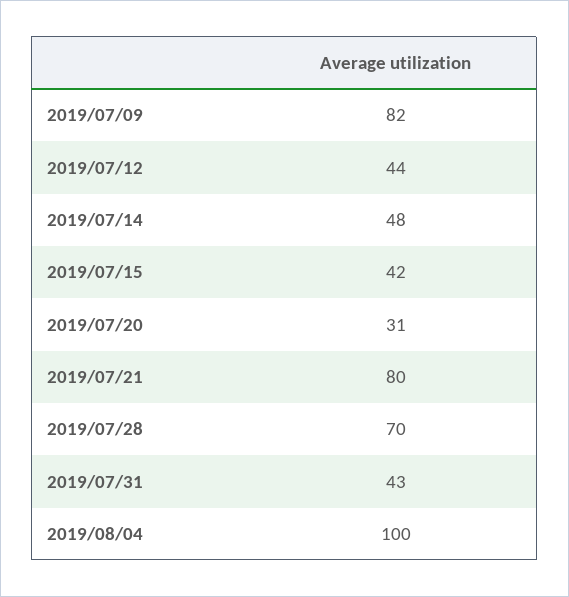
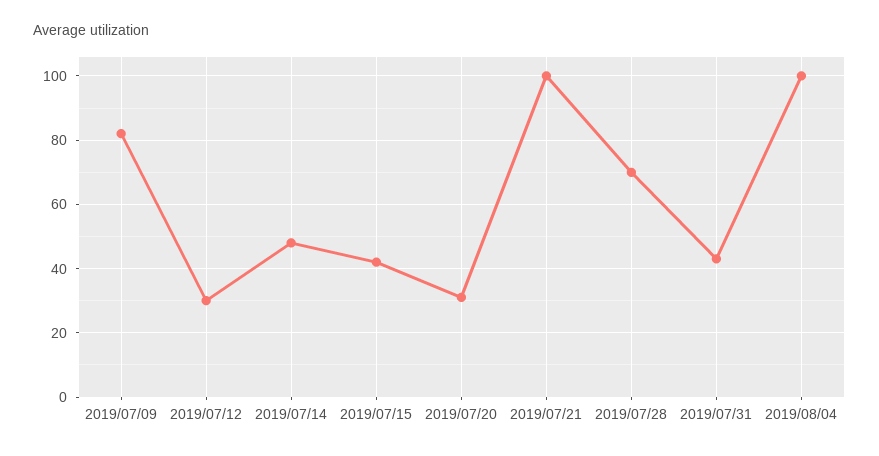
  {
    "2019/07/09": 82,
-   "2019/07/12": 44,
+   "2019/07/12": 30,
    "2019/07/14": 48,
    "2019/07/15": 42,
    "2019/07/20": 31,
-   "2019/07/21": 80,
+   "2019/07/21": 100,
    "2019/07/28": 70,
    "2019/07/31": 43,
    "2019/08/04": 100
  }

